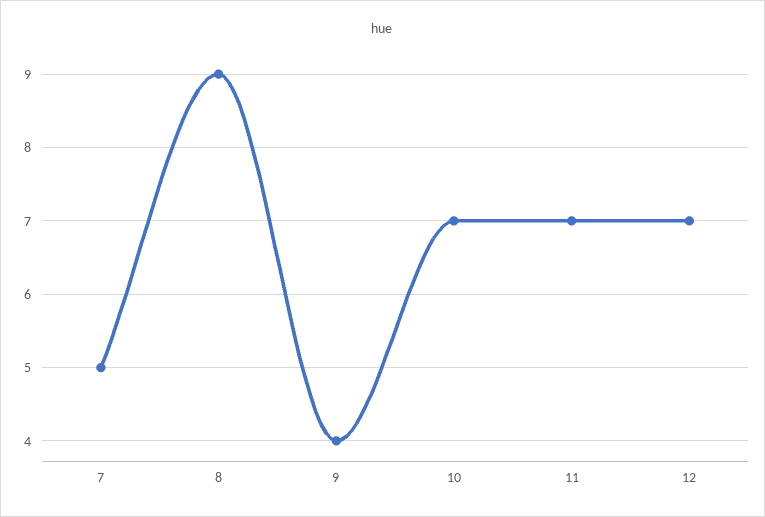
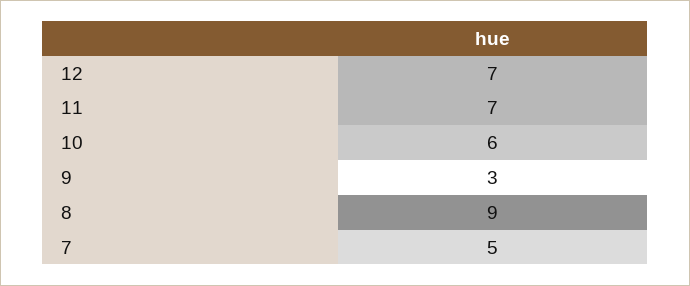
  {
    "7": 5,
    "8": 9,
-   "9": 4,
+   "9": 3,
-   "10": 7,
+   "10": 6,
    "11": 7,
    "12": 7
  }

